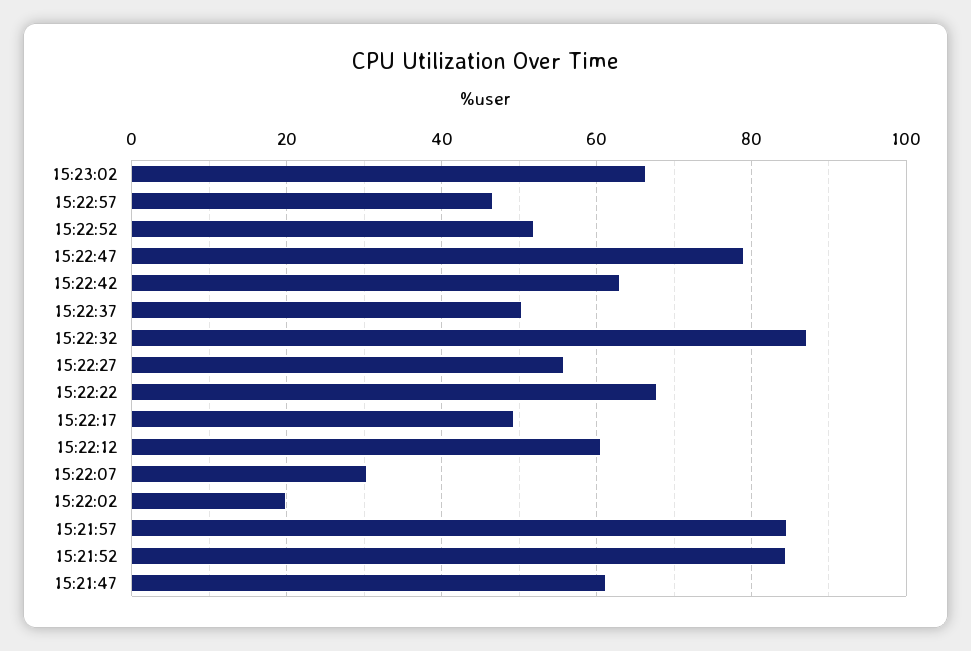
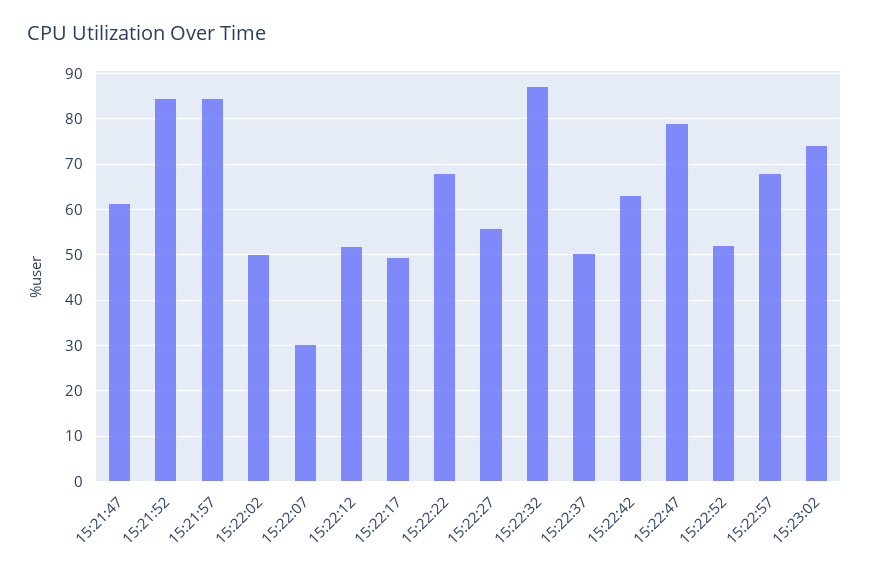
  {
-   "15:23:02": 66,
+   "15:23:02": 74,
-   "15:22:57": 46,
+   "15:22:57": 68,
    "15:22:52": 52,
    "15:22:47": 78,
    "15:22:42": 62,
    "15:22:37": 50,
    "15:22:32": 88,
    "15:22:27": 56,
    "15:22:22": 68,
    "15:22:17": 50,
-   "15:22:12": 60,
+   "15:22:12": 52,
    "15:22:07": 30,
-   "15:22:02": 20,
+   "15:22:02": 50,
    "15:21:57": 84,
    "15:21:52": 84,
    "15:21:47": 62
  }

